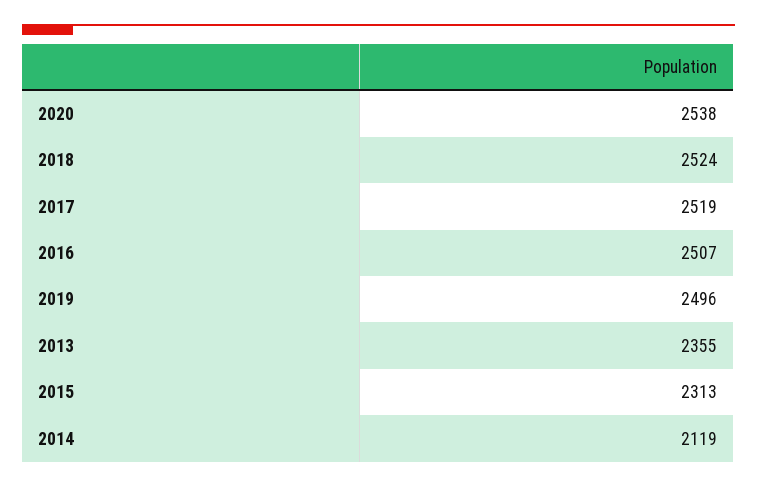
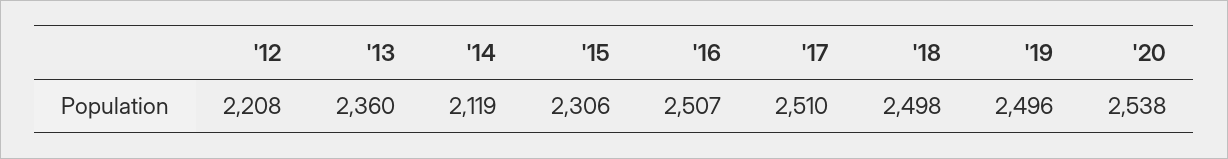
  {
    "2020": 2538,
-   "2018": 2524,
+   "2018": 2498,
-   "2017": 2519,
+   "2017": 2510,
    "2016": 2507,
    "2019": 2496,
-   "2013": 2355,
+   "2013": 2360,
-   "2015": 2313,
+   "2015": 2306,
-   "2014": 2119
+   "2014": 2119,
+   "'12": 2208
  }

